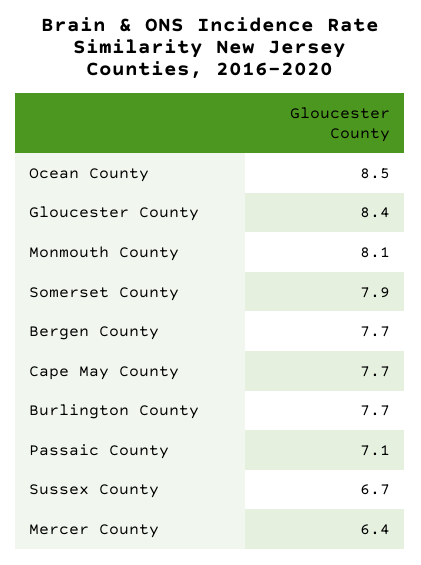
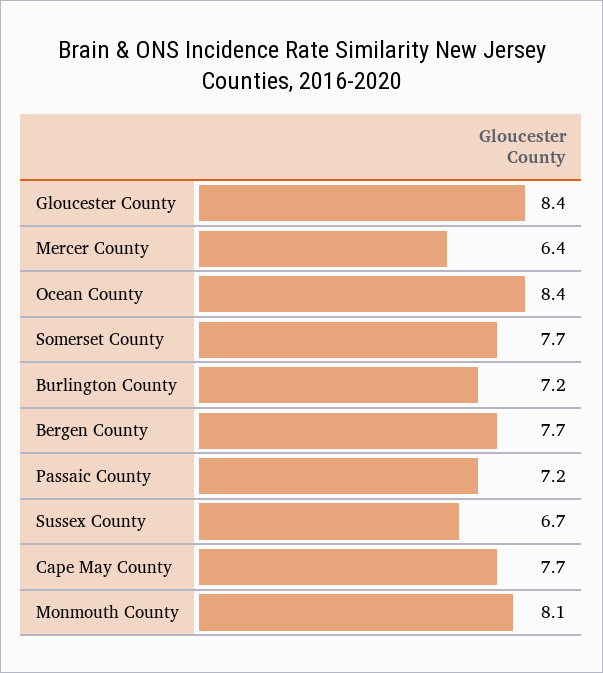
  {
-   "Ocean County": 8.5,
+   "Ocean County": 8.4,
    "Gloucester County": 8.4,
    "Monmouth County": 8.1,
-   "Somerset County": 7.9,
+   "Somerset County": 7.7,
    "Bergen County": 7.7,
    "Cape May County": 7.7,
-   "Burlington County": 7.7,
+   "Burlington County": 7.2,
-   "Passaic County": 7.1,
+   "Passaic County": 7.2,
    "Sussex County": 6.7,
    "Mercer County": 6.4
  }

